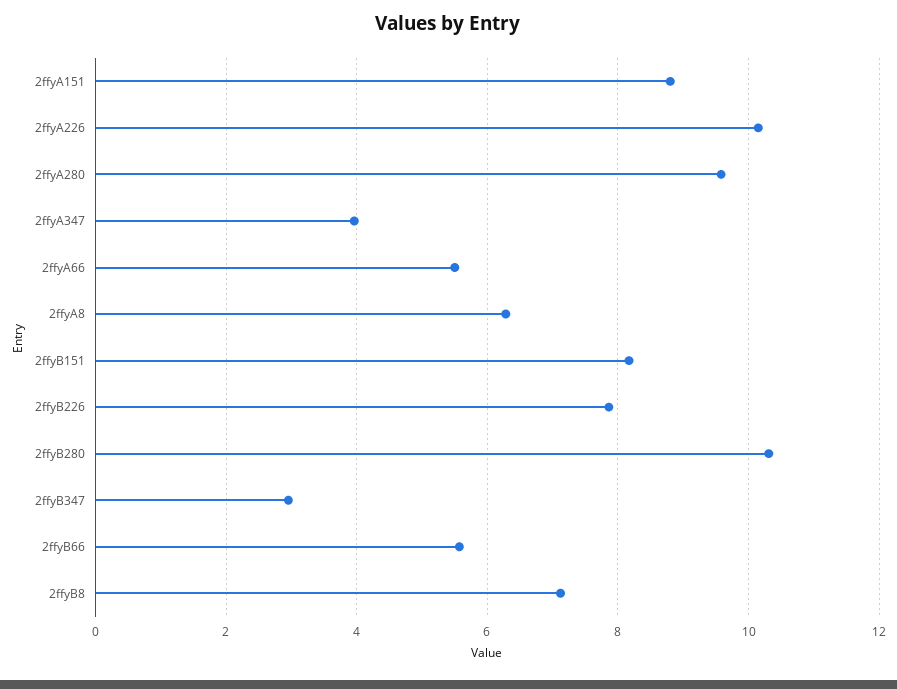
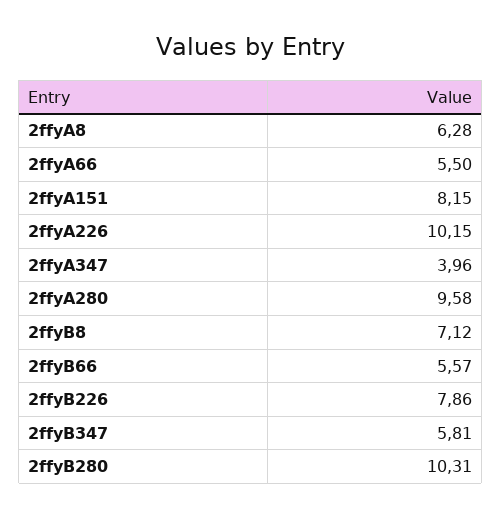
  {
-   "2ffyA151": 8.8,
+   "2ffyA151": 8.15,
    "2ffyA226": 10.15,
    "2ffyA280": 9.58,
    "2ffyA347": 3.96,
    "2ffyA66": 5.5,
    "2ffyA8": 6.28,
-   "2ffyB151": 8.2,
    "2ffyB226": 7.86,
    "2ffyB280": 10.31,
-   "2ffyB347": 3,
+   "2ffyB347": 5.81,
    "2ffyB66": 5.57,
    "2ffyB8": 7.12
  }

